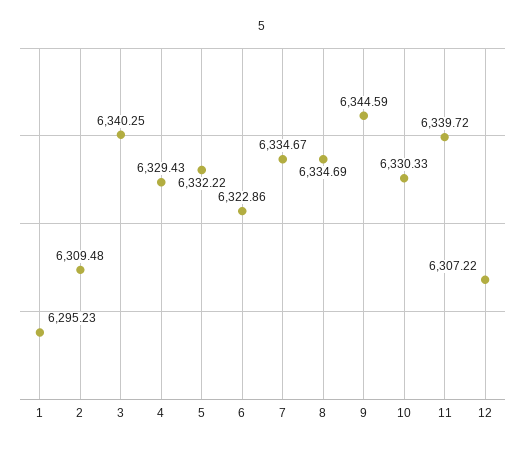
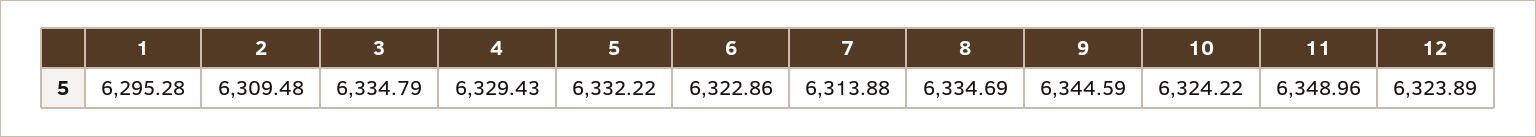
  {
-   "1": 6295.23,
+   "1": 6295.28,
    "2": 6309.48,
-   "3": 6340.25,
+   "3": 6334.79,
    "4": 6329.43,
    "5": 6332.22,
    "6": 6322.86,
-   "7": 6334.67,
+   "7": 6313.88,
    "8": 6334.69,
    "9": 6344.59,
-   "10": 6330.33,
+   "10": 6324.22,
-   "11": 6339.72,
+   "11": 6348.96,
-   "12": 6307.22
+   "12": 6323.89
  }

